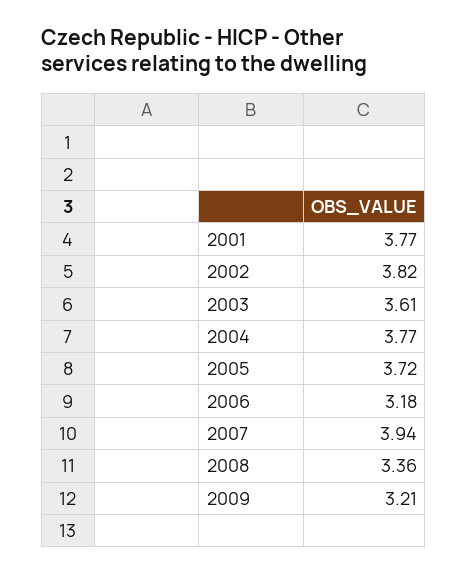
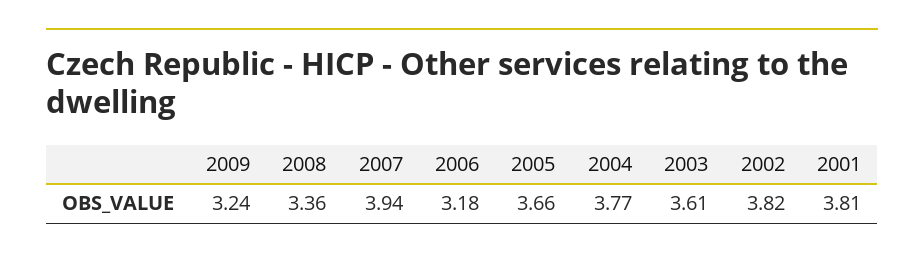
  {
-   "2001": 3.77,
+   "2001": 3.81,
    "2002": 3.82,
    "2003": 3.61,
    "2004": 3.77,
-   "2005": 3.72,
+   "2005": 3.66,
    "2006": 3.18,
    "2007": 3.94,
    "2008": 3.36,
-   "2009": 3.21
+   "2009": 3.24
  }

